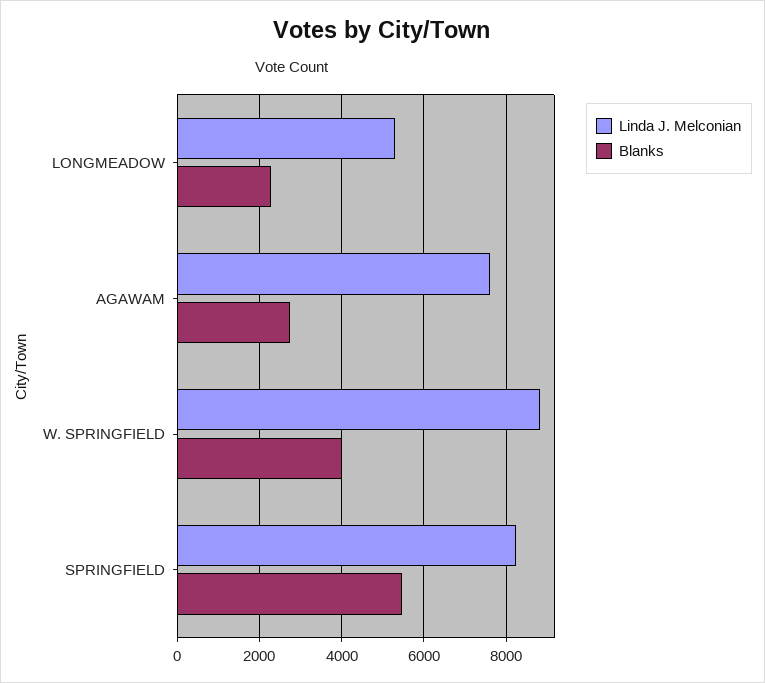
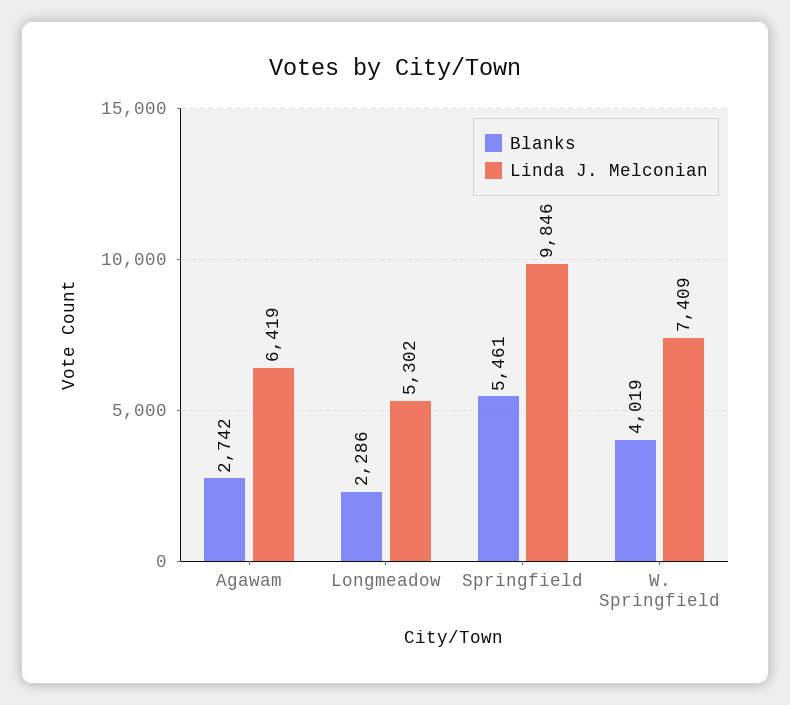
  {
    "Linda J. Melconian": {
      "LONGMEADOW": 5302,
-     "AGAWAM": 7600,
+     "AGAWAM": 6419,
-     "W. SPRINGFIELD": 8800,
+     "W. SPRINGFIELD": 7409,
-     "SPRINGFIELD": 8200
+     "SPRINGFIELD": 9846
    },
    "Blanks": {
      "LONGMEADOW": 2286,
      "AGAWAM": 2742,
      "W. SPRINGFIELD": 4019,
      "SPRINGFIELD": 5461
    }
  }

